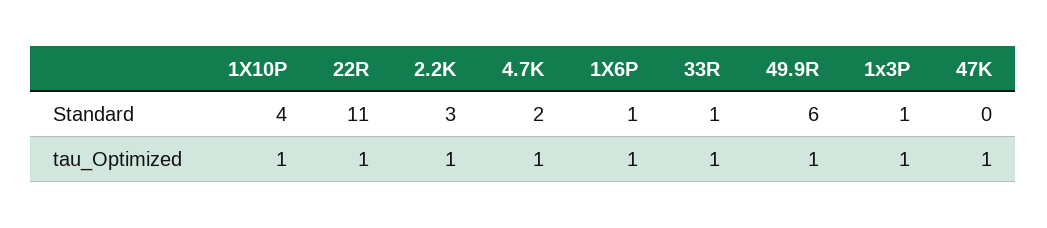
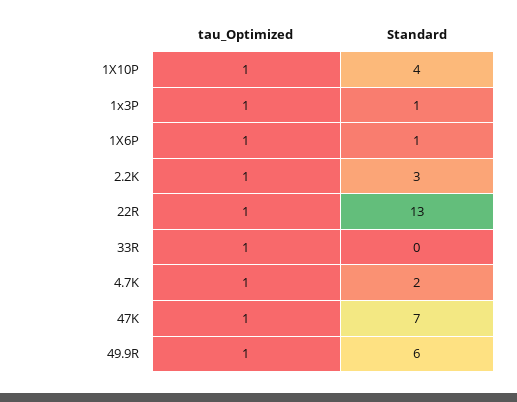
  {
    "1X10P": {
      "Standard": 4,
      "tau_Optimized": 1
    },
    "22R": {
-     "Standard": 11,
+     "Standard": 13,
      "tau_Optimized": 1
    },
    "2.2K": {
      "Standard": 3,
      "tau_Optimized": 1
    },
    "4.7K": {
      "Standard": 2,
      "tau_Optimized": 1
    },
    "1X6P": {
      "Standard": 1,
      "tau_Optimized": 1
    },
    "33R": {
-     "Standard": 1,
+     "Standard": 0,
      "tau_Optimized": 1
    },
    "49.9R": {
      "Standard": 6,
      "tau_Optimized": 1
    },
    "1x3P": {
      "Standard": 1,
      "tau_Optimized": 1
    },
    "47K": {
-     "Standard": 0,
+     "Standard": 7,
      "tau_Optimized": 1
    }
  }

